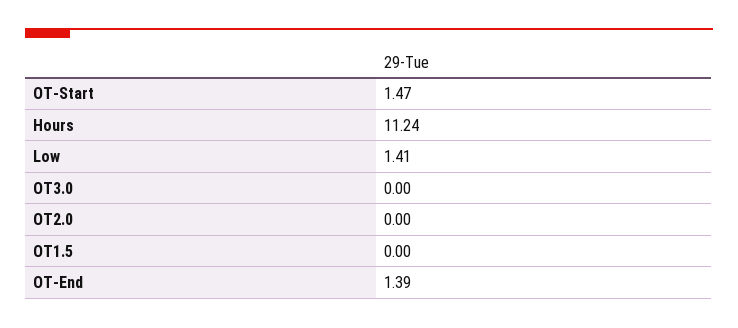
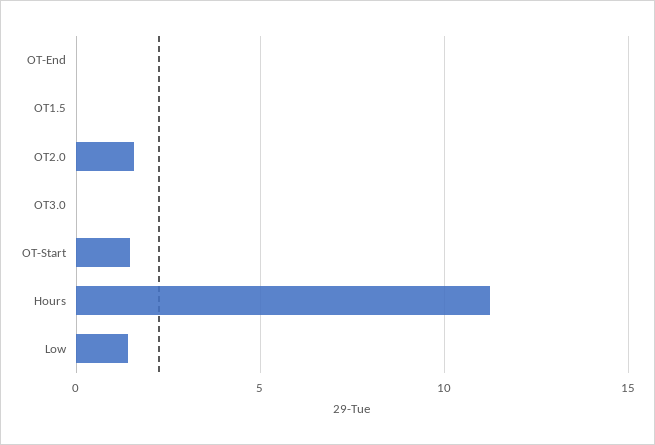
  {
    "OT-Start": 1.47,
    "Hours": 11.24,
    "Low": 1.41,
    "OT3.0": 0,
-   "OT2.0": 0,
+   "OT2.0": 1.5,
    "OT1.5": 0,
-   "OT-End": 1.39
+   "OT-End": 0
  }

